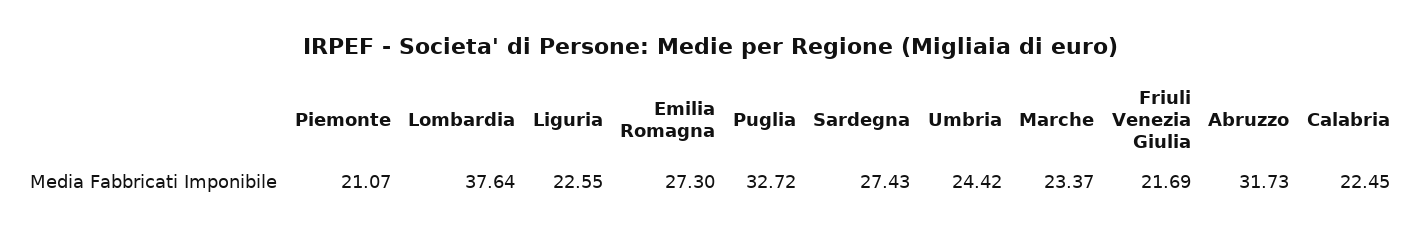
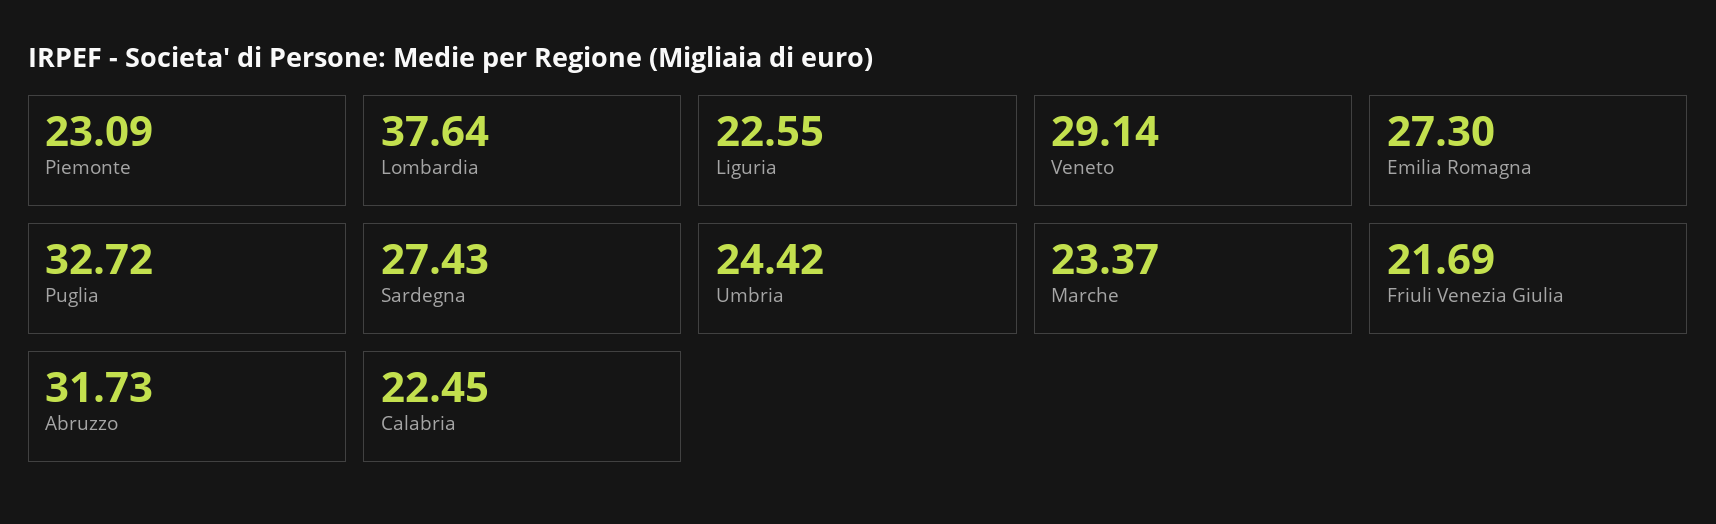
  {
-   "Piemonte": 21.07,
+   "Piemonte": 23.09,
    "Lombardia": 37.64,
    "Liguria": 22.55,
    "Emilia Romagna": 27.3,
    "Puglia": 32.72,
    "Sardegna": 27.43,
    "Umbria": 24.42,
    "Marche": 23.37,
    "Friuli Venezia Giulia": 21.69,
    "Abruzzo": 31.73,
-   "Calabria": 22.45
+   "Calabria": 22.45,
+   "Veneto": 29.14
  }

